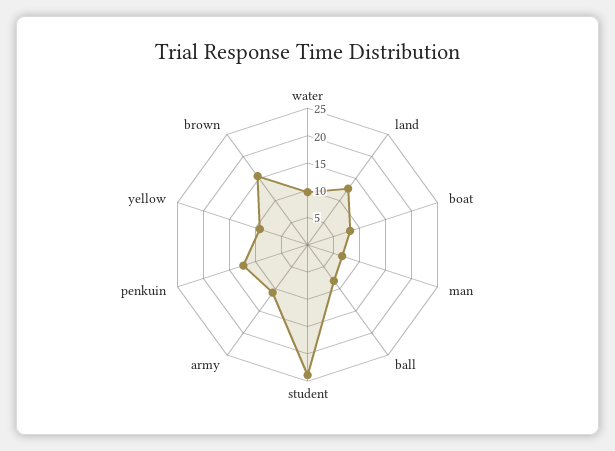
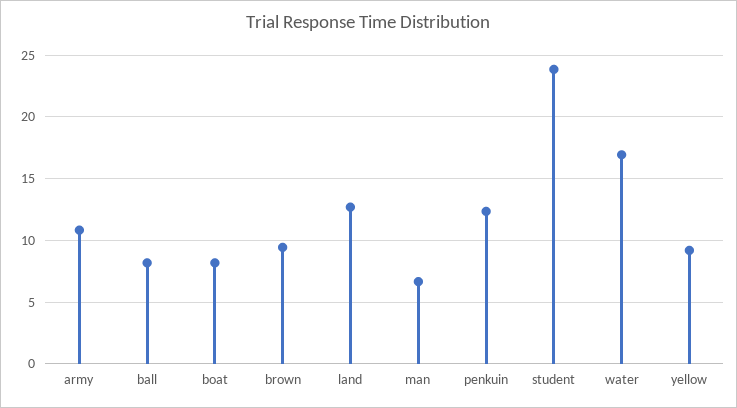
  {
-   "water": 10,
+   "water": 17,
    "land": 12.5,
    "boat": 8,
    "man": 6.5,
    "ball": 8,
    "student": 24,
    "army": 11,
    "penkuin": 12.5,
    "yellow": 9,
-   "brown": 15
+   "brown": 9.5
  }

